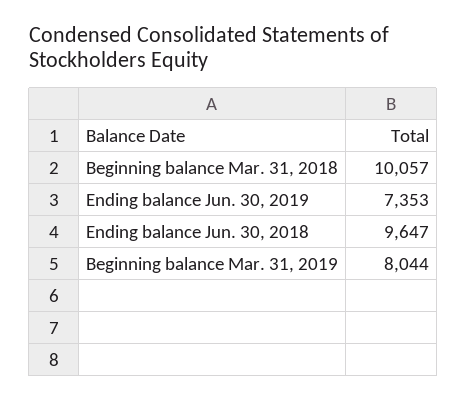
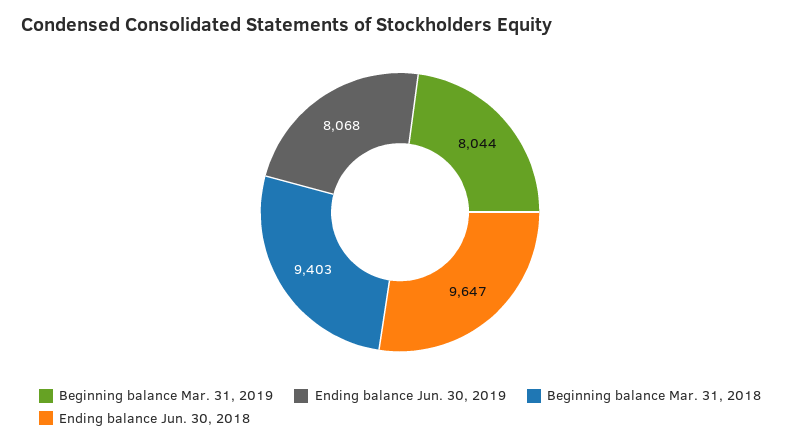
  {
-   "Beginning balance Mar. 31, 2018": 10057,
+   "Beginning balance Mar. 31, 2018": 9403,
-   "Ending balance Jun. 30, 2019": 7353,
+   "Ending balance Jun. 30, 2019": 8068,
    "Ending balance Jun. 30, 2018": 9647,
    "Beginning balance Mar. 31, 2019": 8044
  }

